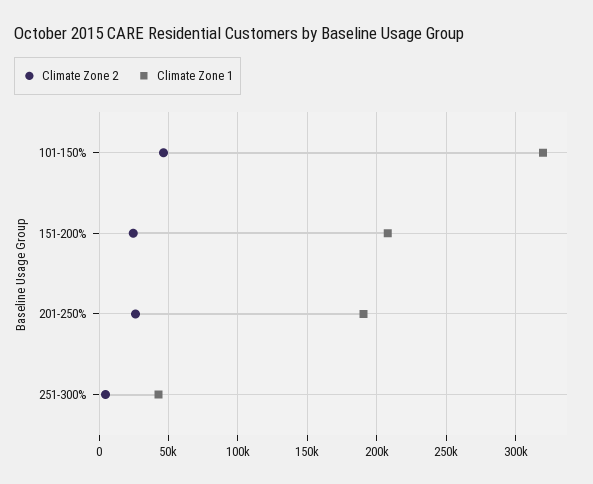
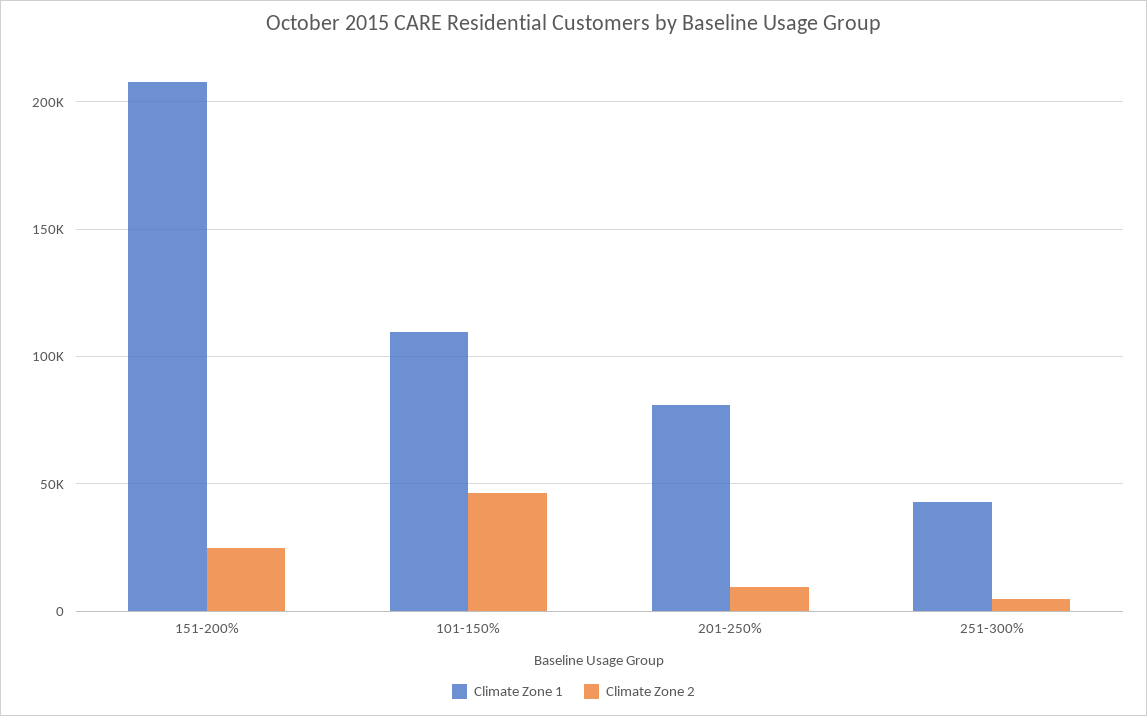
  {
    "Climate Zone 2": {
      "101-150%": 45000,
      "151-200%": 25000,
-     "201-250%": 25000,
+     "201-250%": 10000,
      "251-300%": 5000
    },
    "Climate Zone 1": {
-     "101-150%": 320000,
+     "101-150%": 110000,
      "151-200%": 210000,
-     "201-250%": 190000,
+     "201-250%": 80000,
      "251-300%": 45000
    }
  }

